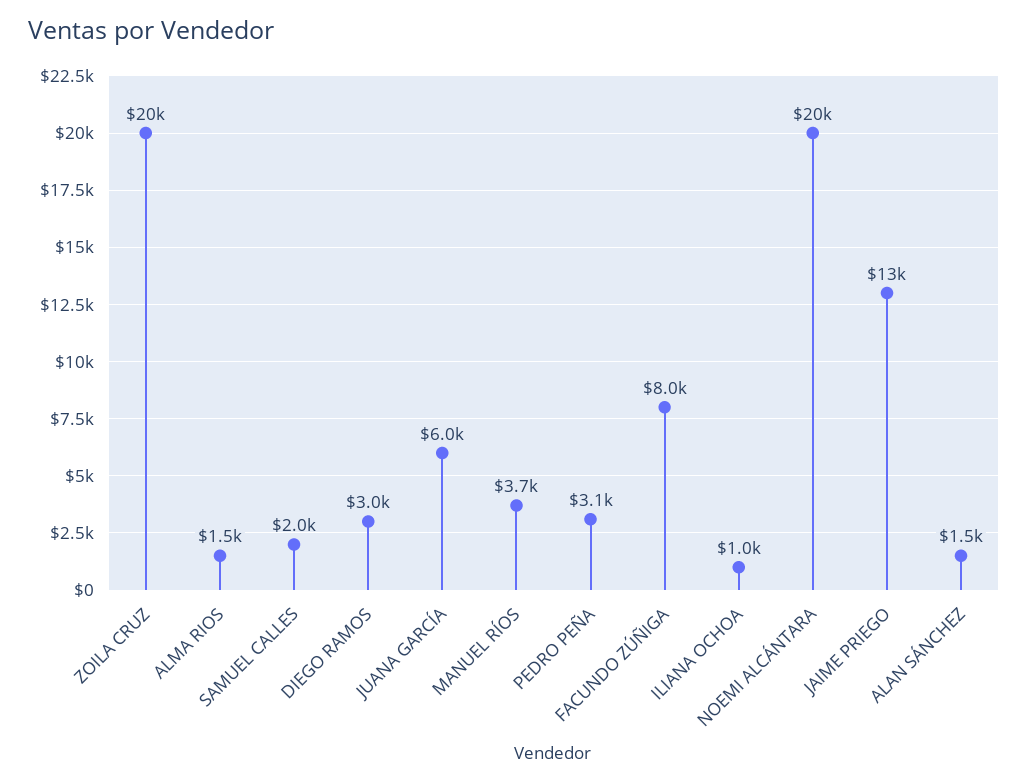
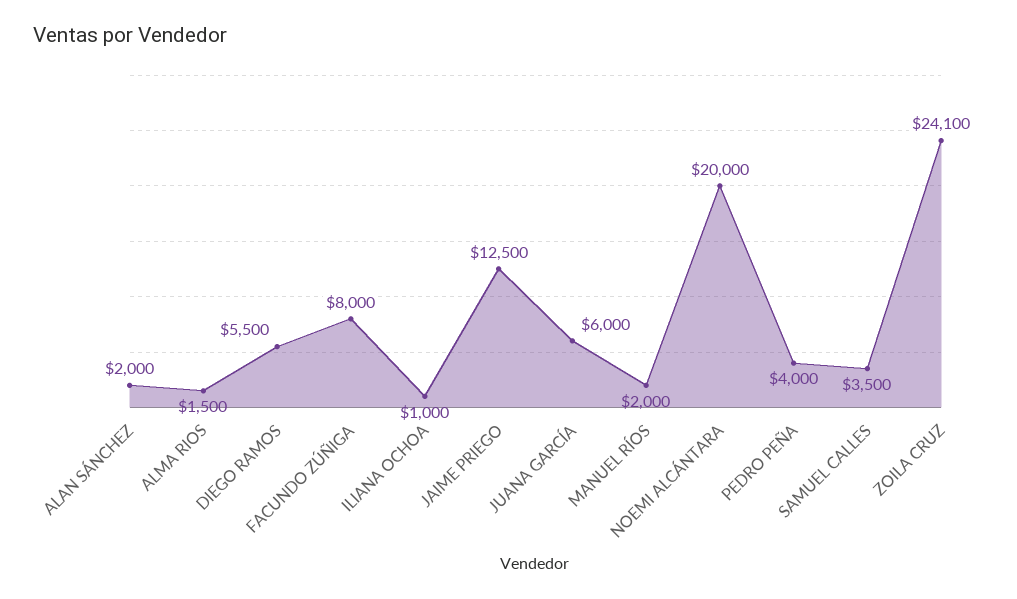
  {
-   "ZOILA CRUZ": 20000,
+   "ZOILA CRUZ": 24100,
    "ALMA RIOS": 1500,
-   "SAMUEL CALLES": 2000,
+   "SAMUEL CALLES": 3500,
-   "DIEGO RAMOS": 3000,
+   "DIEGO RAMOS": 5500,
    "JUANA GARCÍA": 6000,
-   "MANUEL RÍOS": 3700,
+   "MANUEL RÍOS": 2000,
-   "PEDRO PEÑA": 3100,
+   "PEDRO PEÑA": 4000,
    "FACUNDO ZÚÑIGA": 8000,
    "ILIANA OCHOA": 1000,
    "NOEMI ALCÁNTARA": 20000,
    "JAIME PRIEGO": 12500,
-   "ALAN SÁNCHEZ": 1500
+   "ALAN SÁNCHEZ": 2000
  }

